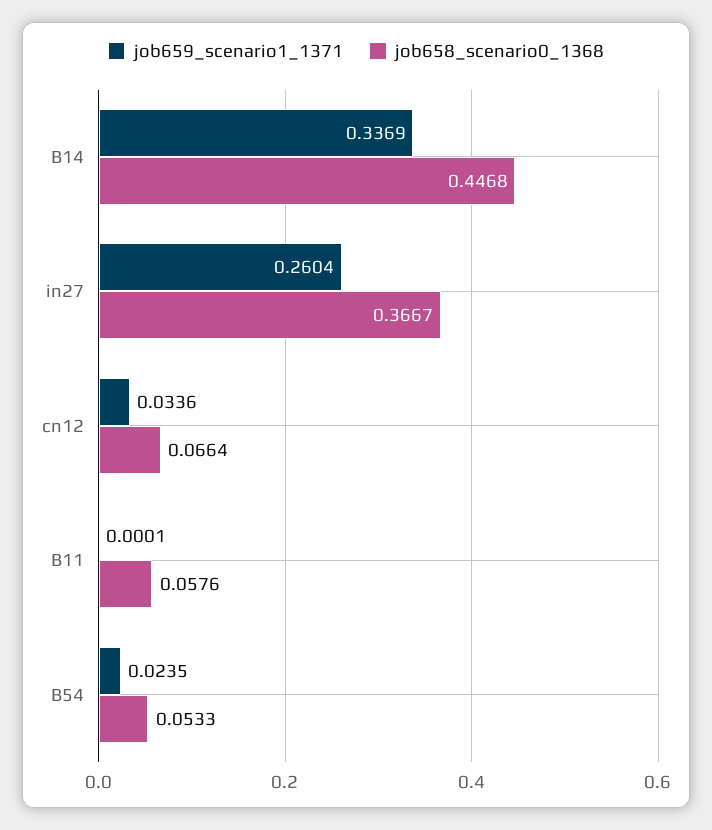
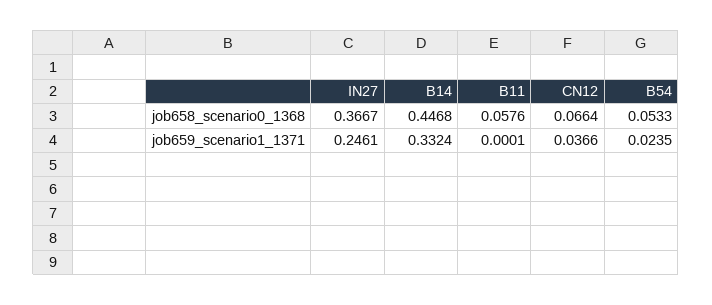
  {
    "job659_scenario1_1371": {
-     "B14": 0.3369,
+     "B14": 0.3324,
-     "in27": 0.2604,
+     "in27": 0.2461,
-     "cn12": 0.0336,
+     "cn12": 0.0366,
      "B11": 0.0001,
      "B54": 0.0235
    },
    "job658_scenario0_1368": {
      "B14": 0.4468,
      "in27": 0.3667,
      "cn12": 0.0664,
      "B11": 0.0576,
      "B54": 0.0533
    }
  }

